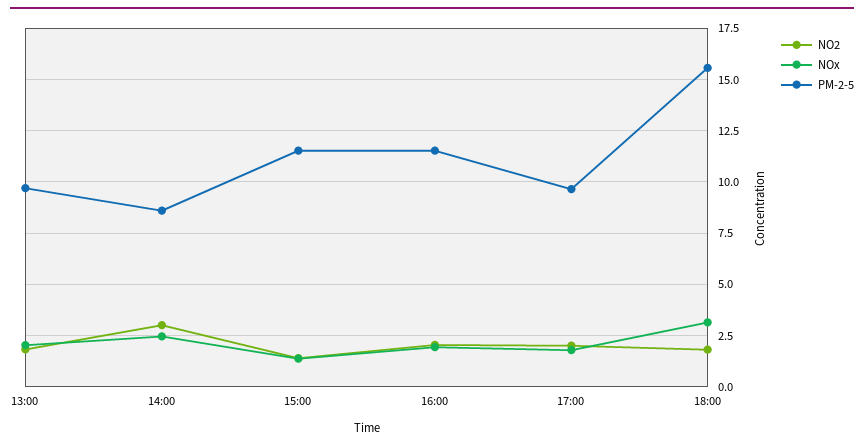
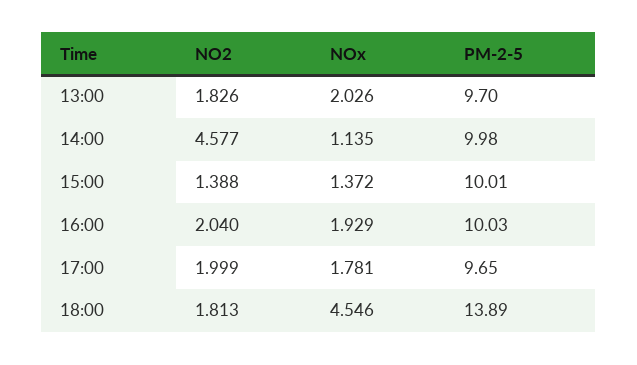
  {
    "NO2": {
      "13:00": 1.826,
-     "14:00": 3,
+     "14:00": 4.577,
      "15:00": 1.388,
      "16:00": 2.04,
      "17:00": 1.999,
      "18:00": 1.813
    },
    "NOx": {
      "13:00": 2.026,
-     "14:00": 2.5,
+     "14:00": 1.135,
      "15:00": 1.372,
      "16:00": 1.929,
      "17:00": 1.781,
-     "18:00": 3
+     "18:00": 4.546
    },
    "PM-2-5": {
      "13:00": 9.7,
-     "14:00": 8.5,
+     "14:00": 9.98,
-     "15:00": 11.5,
+     "15:00": 10.01,
-     "16:00": 11.5,
+     "16:00": 10.03,
      "17:00": 9.65,
-     "18:00": 15.5
+     "18:00": 13.89
    }
  }

